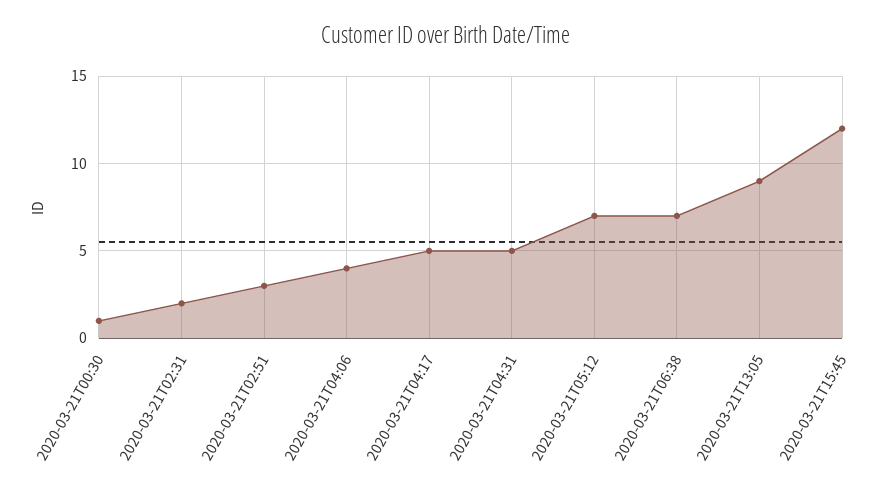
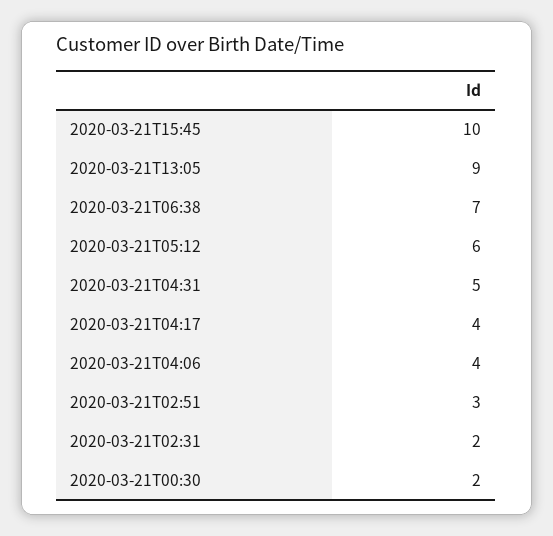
  {
-   "2020-03-21T00:30": 1,
+   "2020-03-21T00:30": 2,
    "2020-03-21T02:31": 2,
    "2020-03-21T02:51": 3,
    "2020-03-21T04:06": 4,
-   "2020-03-21T04:17": 5,
+   "2020-03-21T04:17": 4,
    "2020-03-21T04:31": 5,
-   "2020-03-21T05:12": 7,
+   "2020-03-21T05:12": 6,
    "2020-03-21T06:38": 7,
    "2020-03-21T13:05": 9,
-   "2020-03-21T15:45": 12
+   "2020-03-21T15:45": 10
  }

